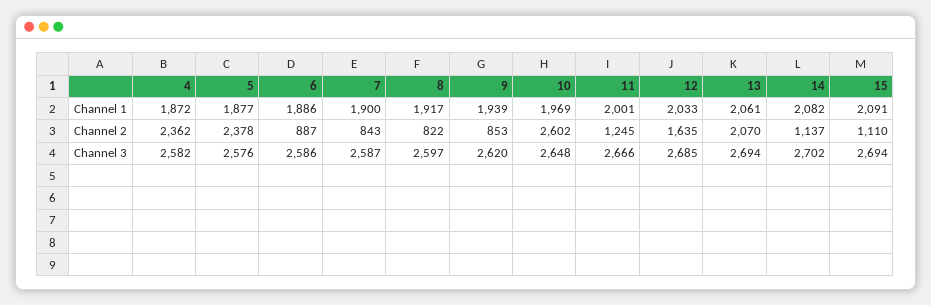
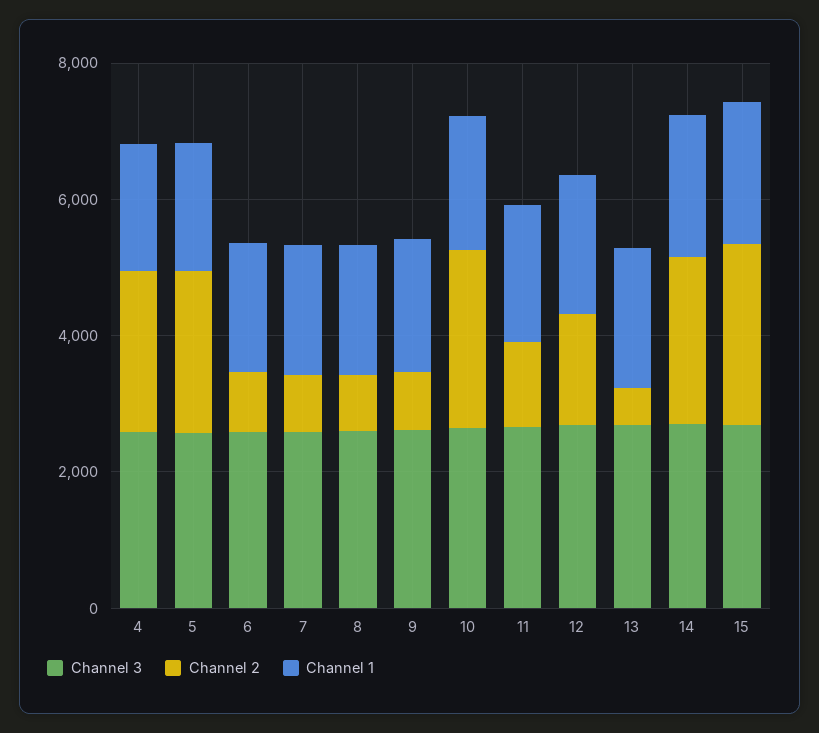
  {
    "Channel 1": {
      "4": 1872,
      "5": 1877,
      "6": 1886,
      "7": 1900,
      "8": 1917,
      "9": 1939,
      "10": 1969,
      "11": 2001,
      "12": 2033,
      "13": 2061,
      "14": 2082,
      "15": 2091
    },
    "Channel 2": {
      "4": 2362,
      "5": 2378,
      "6": 887,
      "7": 843,
      "8": 822,
      "9": 853,
      "10": 2602,
      "11": 1245,
      "12": 1635,
-     "13": 2070,
+     "13": 500,
-     "14": 1137,
+     "14": 2500,
-     "15": 1110
+     "15": 2500
    },
    "Channel 3": {
      "4": 2582,
      "5": 2576,
      "6": 2586,
      "7": 2587,
      "8": 2597,
      "9": 2620,
      "10": 2648,
      "11": 2666,
      "12": 2685,
      "13": 2694,
      "14": 2702,
      "15": 2694
    }
  }

